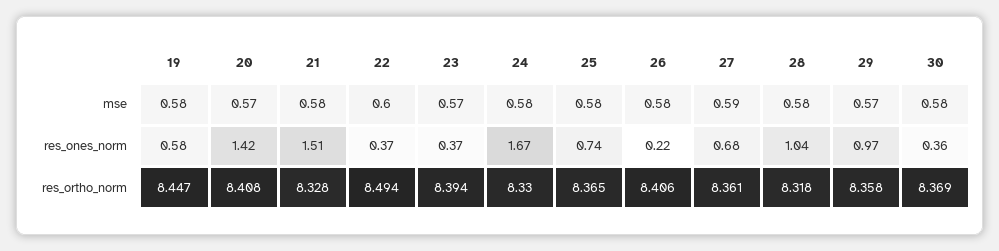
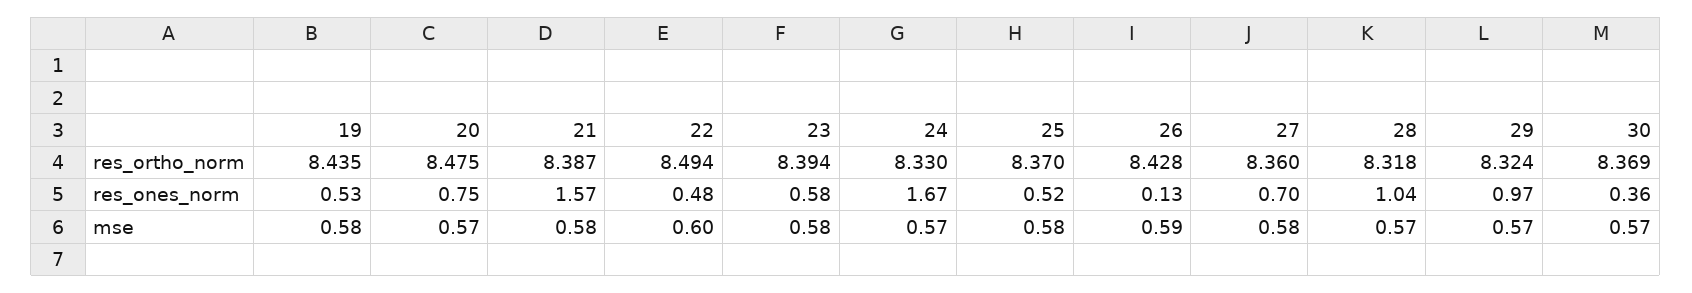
  {
    "19": {
      "mse": 0.58,
-     "res_ones_norm": 0.58,
+     "res_ones_norm": 0.53,
-     "res_ortho_norm": 8.447
+     "res_ortho_norm": 8.435
    },
    "20": {
      "mse": 0.57,
-     "res_ones_norm": 1.42,
+     "res_ones_norm": 0.75,
-     "res_ortho_norm": 8.408
+     "res_ortho_norm": 8.475
    },
    "21": {
      "mse": 0.58,
-     "res_ones_norm": 1.51,
+     "res_ones_norm": 1.57,
-     "res_ortho_norm": 8.328
+     "res_ortho_norm": 8.387
    },
    "22": {
      "mse": 0.6,
-     "res_ones_norm": 0.37,
+     "res_ones_norm": 0.48,
      "res_ortho_norm": 8.494
    },
    "23": {
-     "mse": 0.57,
+     "mse": 0.58,
-     "res_ones_norm": 0.37,
+     "res_ones_norm": 0.58,
      "res_ortho_norm": 8.394
    },
    "24": {
-     "mse": 0.58,
+     "mse": 0.57,
      "res_ones_norm": 1.67,
      "res_ortho_norm": 8.33
    },
    "25": {
      "mse": 0.58,
-     "res_ones_norm": 0.74,
+     "res_ones_norm": 0.52,
-     "res_ortho_norm": 8.365
+     "res_ortho_norm": 8.37
    },
    "26": {
-     "mse": 0.58,
+     "mse": 0.59,
-     "res_ones_norm": 0.22,
+     "res_ones_norm": 0.13,
-     "res_ortho_norm": 8.406
+     "res_ortho_norm": 8.428
    },
    "27": {
-     "mse": 0.59,
+     "mse": 0.58,
-     "res_ones_norm": 0.68,
+     "res_ones_norm": 0.7,
-     "res_ortho_norm": 8.361
+     "res_ortho_norm": 8.36
    },
    "28": {
-     "mse": 0.58,
+     "mse": 0.57,
      "res_ones_norm": 1.04,
      "res_ortho_norm": 8.318
    },
    "29": {
      "mse": 0.57,
      "res_ones_norm": 0.97,
-     "res_ortho_norm": 8.358
+     "res_ortho_norm": 8.324
    },
    "30": {
-     "mse": 0.58,
+     "mse": 0.57,
      "res_ones_norm": 0.36,
      "res_ortho_norm": 8.369
    }
  }

